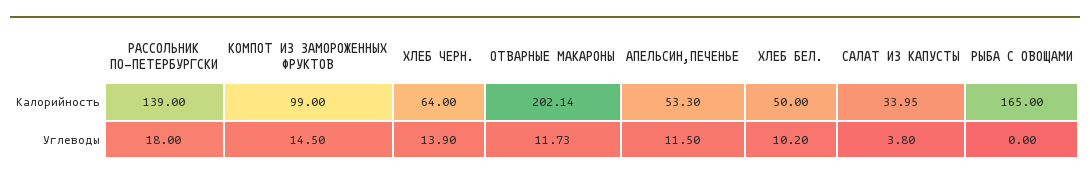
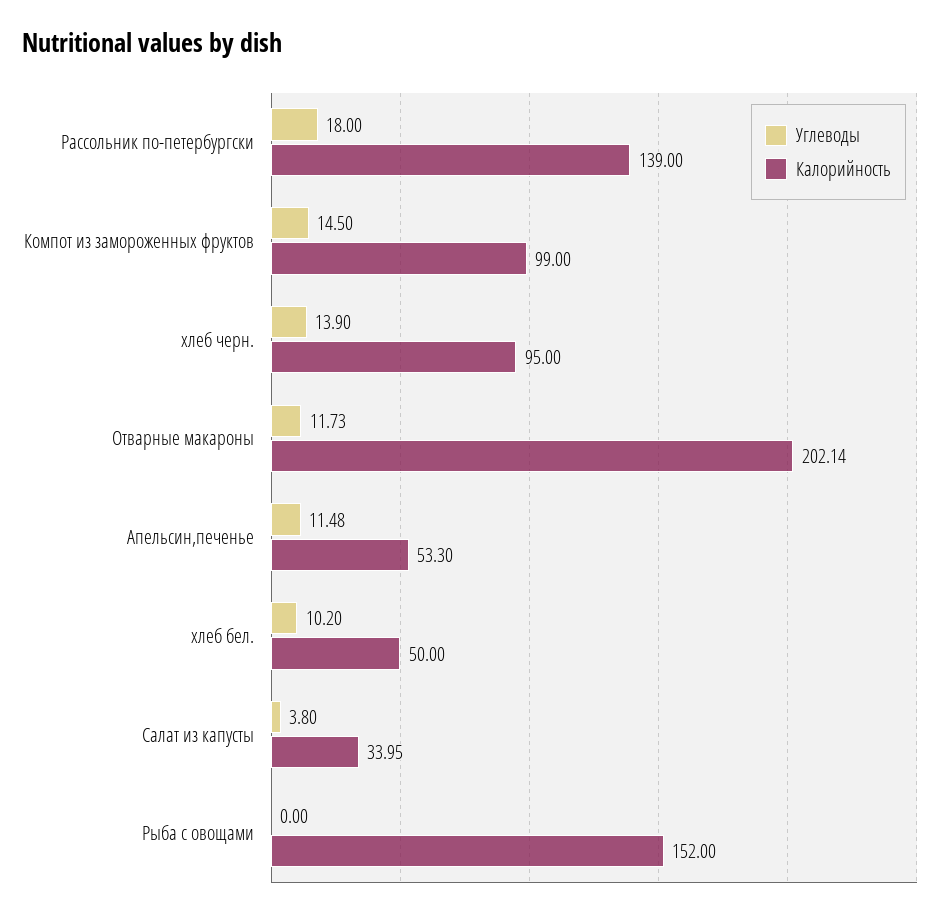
  {
    "Калорийность": {
      "РАССОЛЬНИК ПО-ПЕТЕРБУРГСКИ": 139,
      "КОМПОТ ИЗ ЗАМОРОЖЕННЫХ ФРУКТОВ": 99,
-     "ХЛЕБ ЧЕРН.": 64,
+     "ХЛЕБ ЧЕРН.": 95,
      "ОТВАРНЫЕ МАКАРОНЫ": 202.14,
      "АПЕЛЬСИН,ПЕЧЕНЬЕ": 53.3,
      "ХЛЕБ БЕЛ.": 50,
      "САЛАТ ИЗ КАПУСТЫ": 33.95,
-     "РЫБА С ОВОЩАМИ": 165
+     "РЫБА С ОВОЩАМИ": 152
    },
    "Углеводы": {
      "РАССОЛЬНИК ПО-ПЕТЕРБУРГСКИ": 18,
      "КОМПОТ ИЗ ЗАМОРОЖЕННЫХ ФРУКТОВ": 14.5,
      "ХЛЕБ ЧЕРН.": 13.9,
      "ОТВАРНЫЕ МАКАРОНЫ": 11.73,
-     "АПЕЛЬСИН,ПЕЧЕНЬЕ": 11.5,
+     "АПЕЛЬСИН,ПЕЧЕНЬЕ": 11.48,
      "ХЛЕБ БЕЛ.": 10.2,
      "САЛАТ ИЗ КАПУСТЫ": 3.8,
      "РЫБА С ОВОЩАМИ": 0
    }
  }

